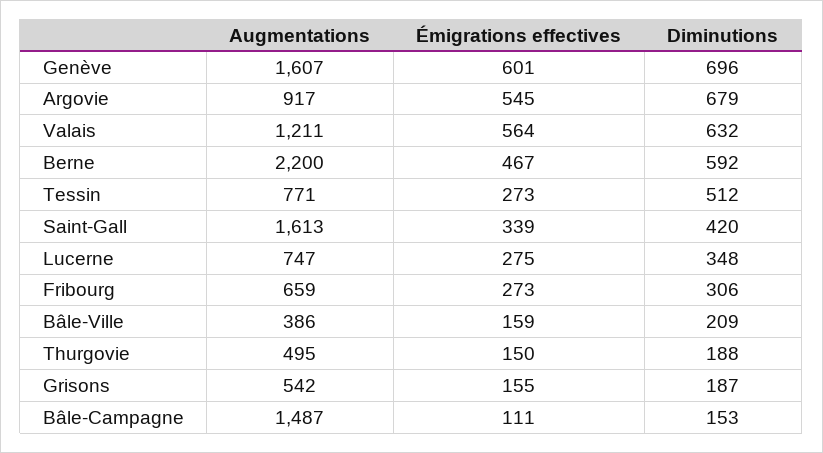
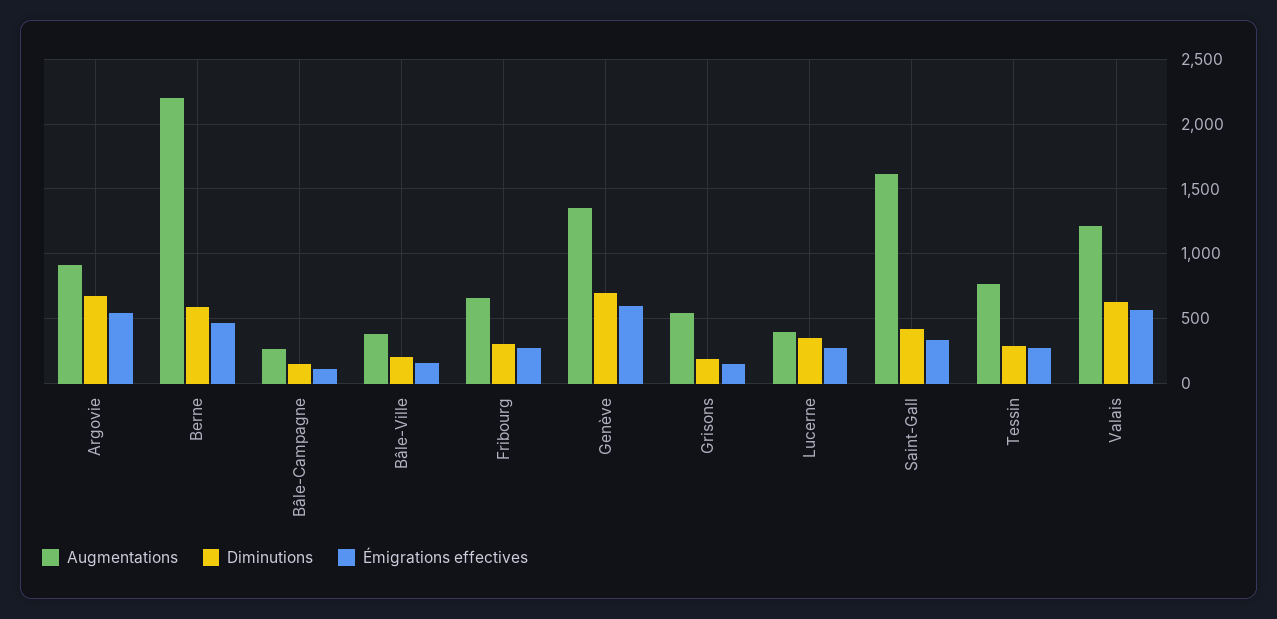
  {
    "Augmentations": {
-     "Genève": 1607,
+     "Genève": 1350,
      "Argovie": 917,
      "Valais": 1211,
      "Berne": 2200,
      "Tessin": 771,
      "Saint-Gall": 1613,
-     "Lucerne": 747,
+     "Lucerne": 400,
      "Fribourg": 659,
      "Bâle-Ville": 386,
-     "Thurgovie": 495,
      "Grisons": 542,
-     "Bâle-Campagne": 1487
+     "Bâle-Campagne": 250
    },
    "Émigrations effectives": {
      "Genève": 601,
      "Argovie": 545,
      "Valais": 564,
      "Berne": 467,
      "Tessin": 273,
      "Saint-Gall": 339,
      "Lucerne": 275,
      "Fribourg": 273,
      "Bâle-Ville": 159,
-     "Thurgovie": 150,
      "Grisons": 155,
      "Bâle-Campagne": 111
    },
    "Diminutions": {
      "Genève": 696,
      "Argovie": 679,
      "Valais": 632,
      "Berne": 592,
-     "Tessin": 512,
+     "Tessin": 300,
      "Saint-Gall": 420,
      "Lucerne": 348,
      "Fribourg": 306,
      "Bâle-Ville": 209,
-     "Thurgovie": 188,
      "Grisons": 187,
      "Bâle-Campagne": 153
    }
  }

